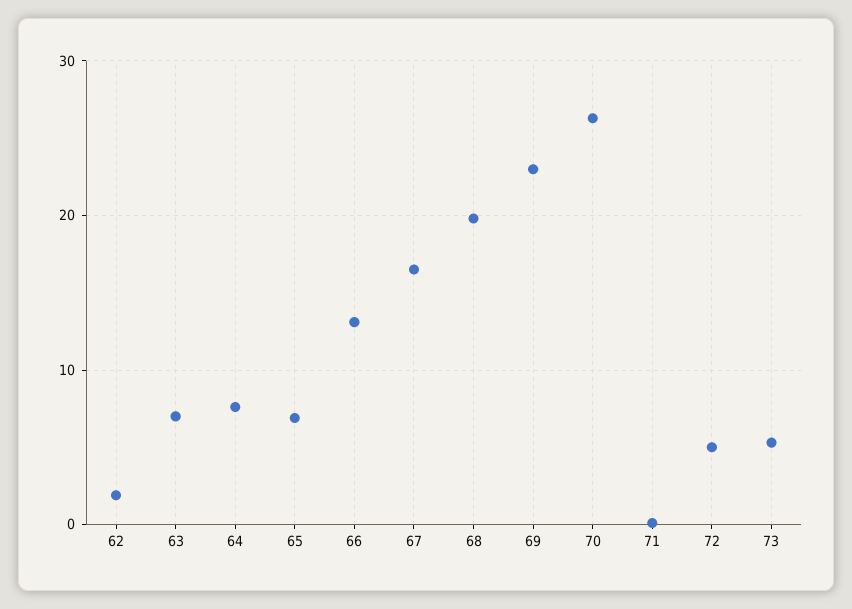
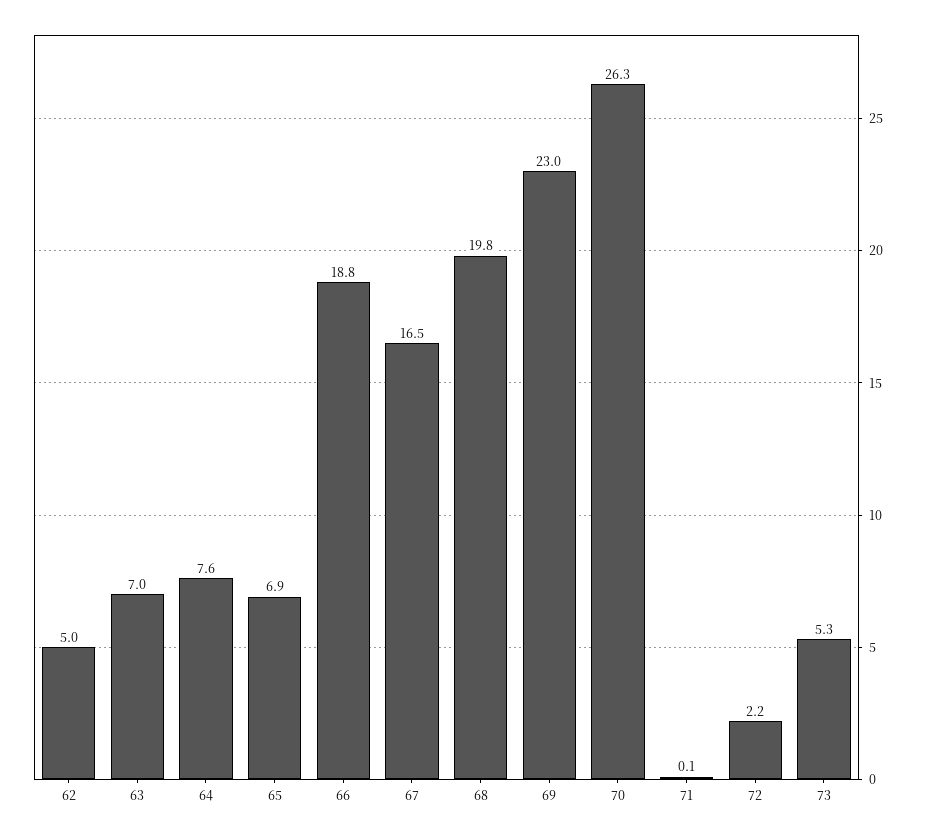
  {
-   "62": 2,
+   "62": 5,
    "63": 7,
    "64": 7.6,
    "65": 6.9,
-   "66": 13,
+   "66": 18.8,
    "67": 16.5,
    "68": 19.8,
    "69": 23,
    "70": 26.3,
    "71": 0.1,
-   "72": 5,
+   "72": 2.2,
    "73": 5.3
  }

